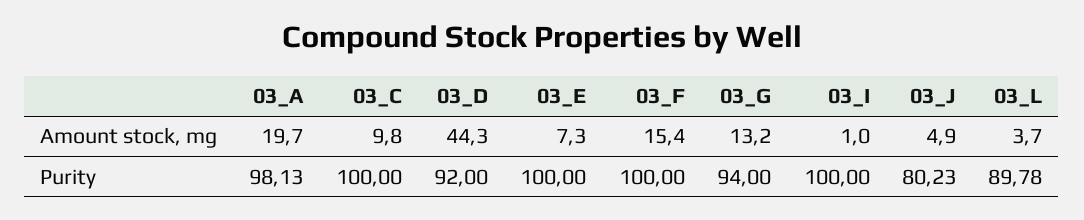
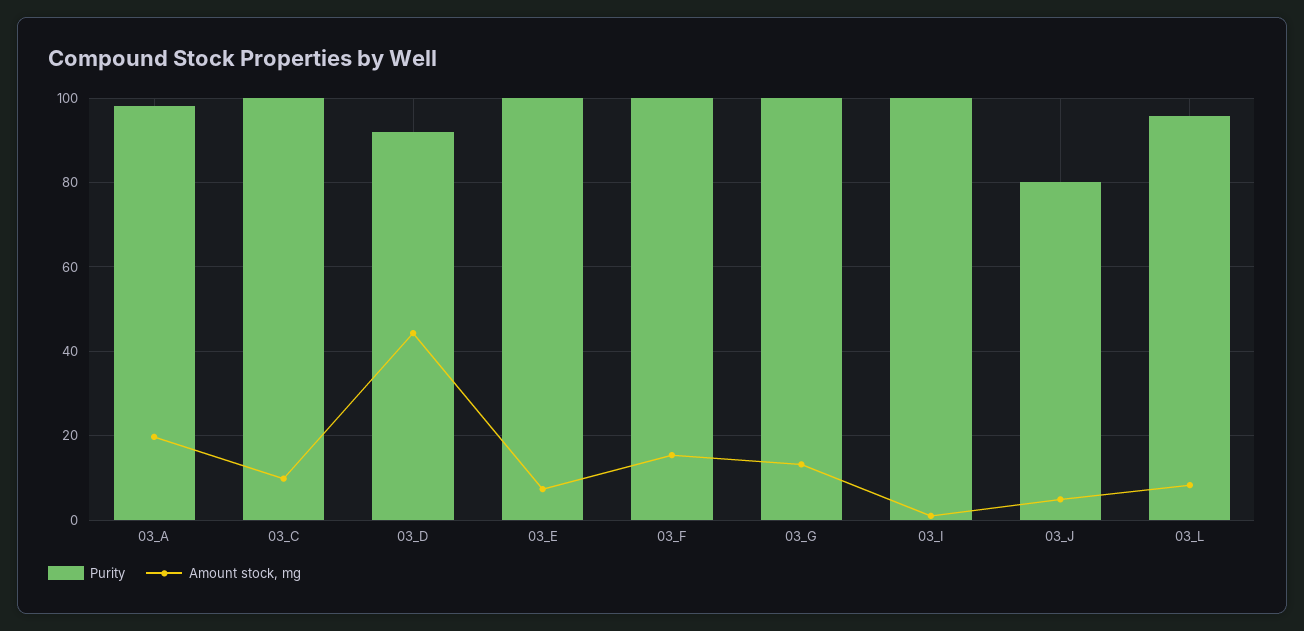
  {
    "Amount stock, mg": {
      "03_A": 19.7,
      "03_C": 9.8,
      "03_D": 44.3,
      "03_E": 7.3,
      "03_F": 15.4,
      "03_G": 13.2,
      "03_I": 1,
      "03_J": 4.9,
-     "03_L": 3.7
+     "03_L": 8
    },
    "Purity": {
      "03_A": 98.13,
      "03_C": 100,
      "03_D": 92,
      "03_E": 100,
      "03_F": 100,
-     "03_G": 94,
+     "03_G": 100,
      "03_I": 100,
      "03_J": 80.23,
-     "03_L": 89.78
+     "03_L": 96
    }
  }

